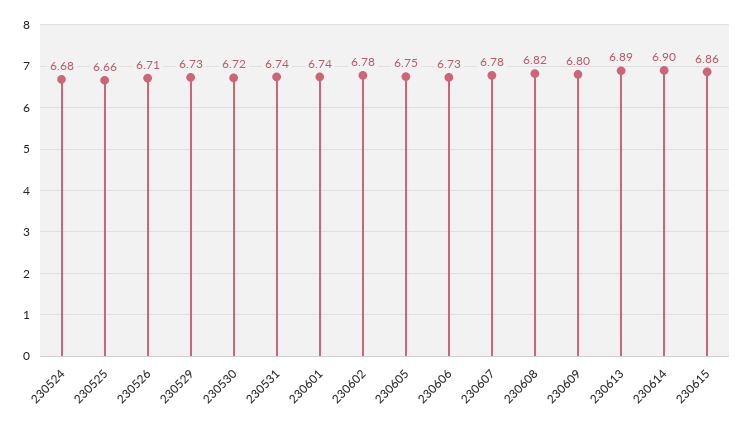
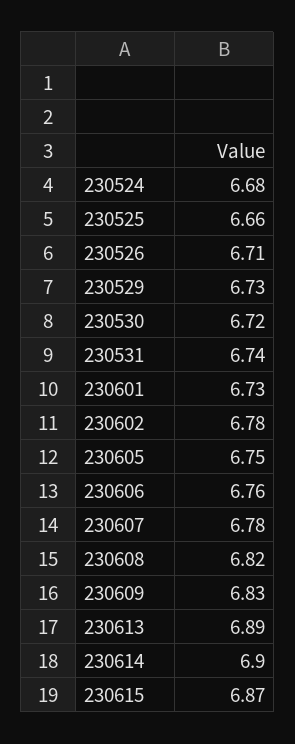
  {
    "230524": 6.68,
    "230525": 6.66,
    "230526": 6.71,
    "230529": 6.73,
    "230530": 6.72,
    "230531": 6.74,
-   "230601": 6.74,
+   "230601": 6.73,
    "230602": 6.78,
    "230605": 6.75,
-   "230606": 6.73,
+   "230606": 6.76,
    "230607": 6.78,
    "230608": 6.82,
-   "230609": 6.8,
+   "230609": 6.83,
    "230613": 6.89,
    "230614": 6.9,
-   "230615": 6.86
+   "230615": 6.87
  }

